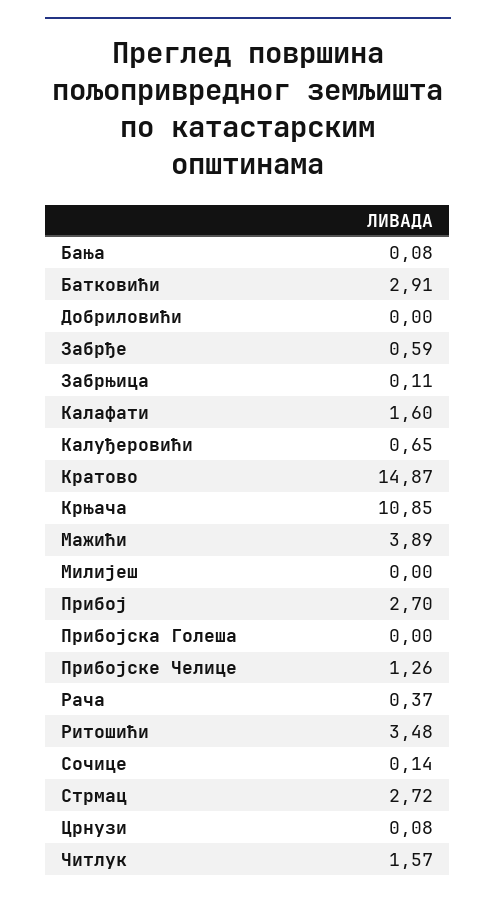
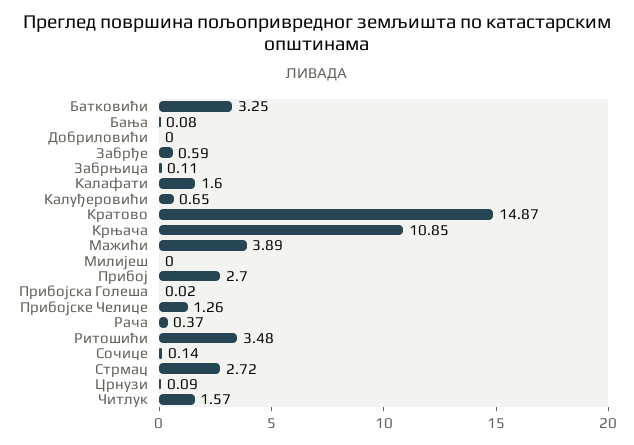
  {
    "Бања": 0.08,
-   "Батковићи": 2.91,
+   "Батковићи": 3.25,
    "Добриловићи": 0,
    "Забрђе": 0.59,
    "Забрњица": 0.11,
    "Калафати": 1.6,
    "Калуђеровићи": 0.65,
    "Кратово": 14.87,
    "Крњача": 10.85,
    "Мажићи": 3.89,
    "Милијеш": 0,
    "Прибој": 2.7,
-   "Прибојска Голеша": 0,
+   "Прибојска Голеша": 0.02,
    "Прибојске Челице": 1.26,
    "Рача": 0.37,
    "Ритошићи": 3.48,
    "Сочице": 0.14,
    "Стрмац": 2.72,
-   "Црнузи": 0.08,
+   "Црнузи": 0.09,
    "Читлук": 1.57
  }

